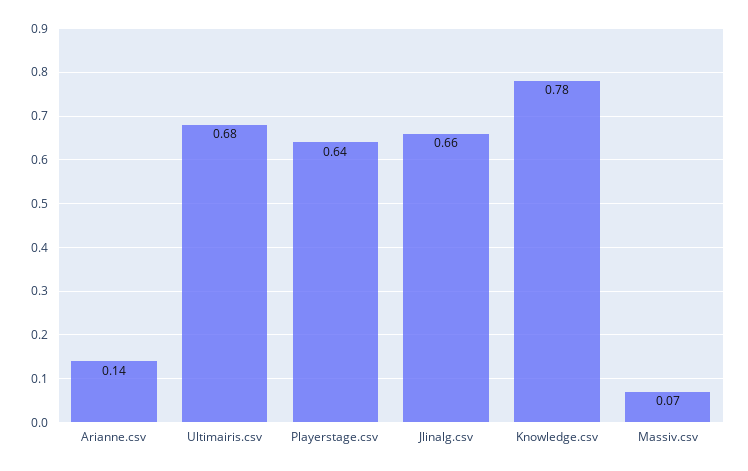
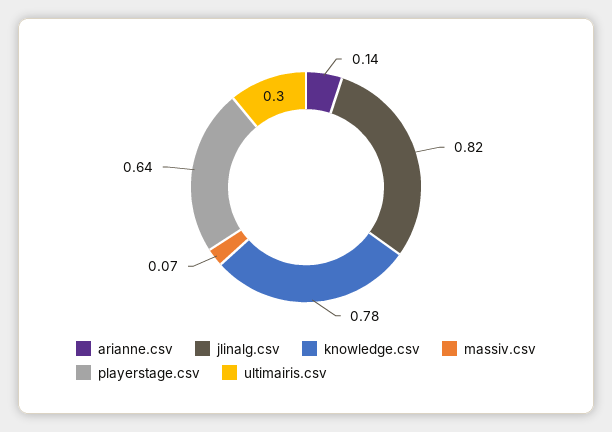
  {
    "Arianne.csv": 0.14,
-   "Ultimairis.csv": 0.68,
+   "Ultimairis.csv": 0.3,
    "Playerstage.csv": 0.64,
-   "Jlinalg.csv": 0.66,
+   "Jlinalg.csv": 0.82,
    "Knowledge.csv": 0.78,
    "Massiv.csv": 0.07
  }

